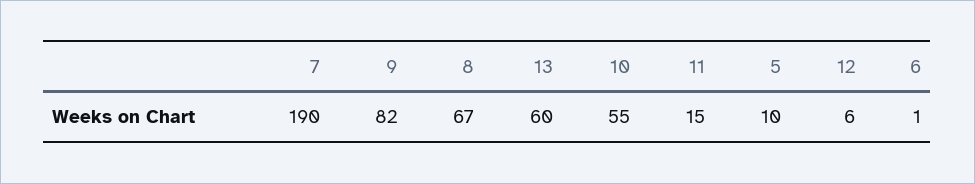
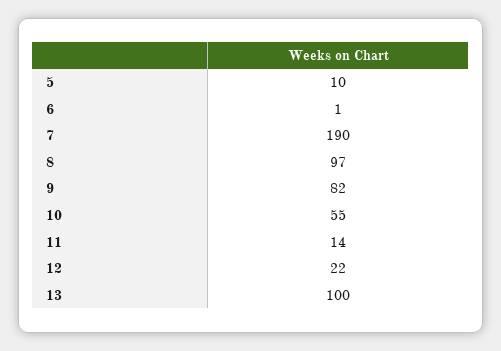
  {
    "7": 190,
    "9": 82,
-   "8": 67,
+   "8": 97,
-   "13": 60,
+   "13": 100,
    "10": 55,
-   "11": 15,
+   "11": 14,
    "5": 10,
-   "12": 6,
+   "12": 22,
    "6": 1
  }

